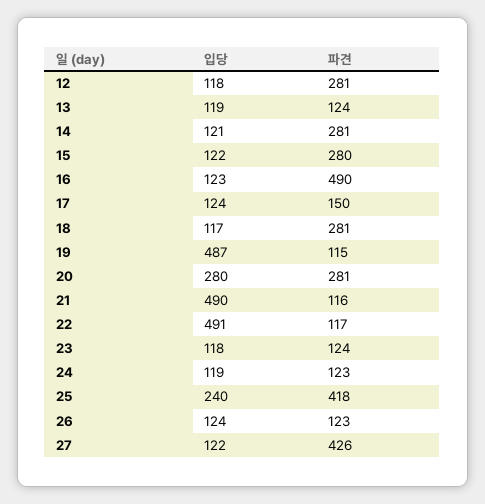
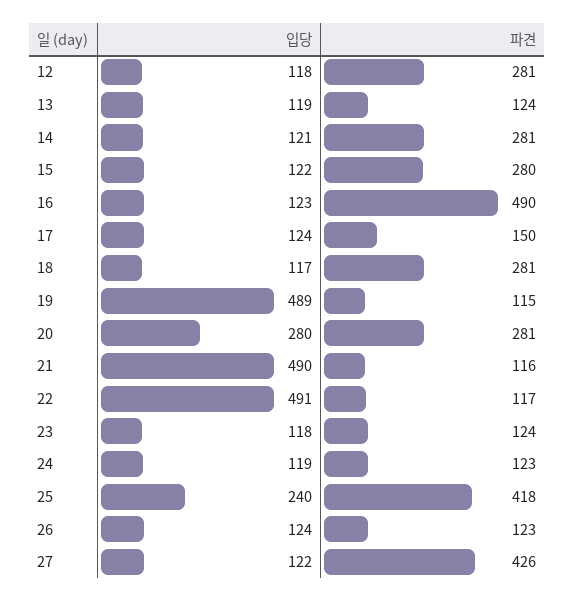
  {
    "입당": {
      "12": 118,
      "13": 119,
      "14": 121,
      "15": 122,
      "16": 123,
      "17": 124,
      "18": 117,
-     "19": 487,
+     "19": 489,
      "20": 280,
      "21": 490,
      "22": 491,
      "23": 118,
      "24": 119,
      "25": 240,
      "26": 124,
      "27": 122
    },
    "파견": {
      "12": 281,
      "13": 124,
      "14": 281,
      "15": 280,
      "16": 490,
      "17": 150,
      "18": 281,
      "19": 115,
      "20": 281,
      "21": 116,
      "22": 117,
      "23": 124,
      "24": 123,
      "25": 418,
      "26": 123,
      "27": 426
    }
  }

